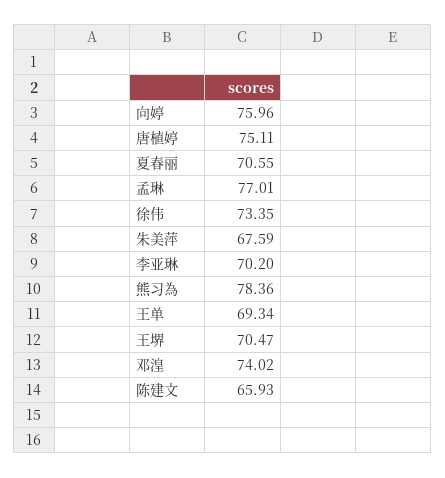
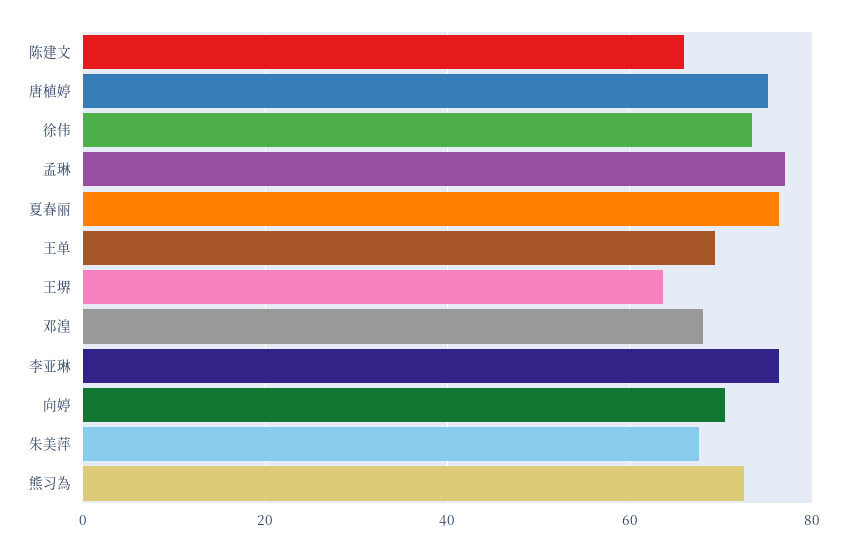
  {
-   "向婷": 75.96,
+   "向婷": 70,
    "唐植婷": 75.11,
-   "夏春丽": 70.55,
+   "夏春丽": 76,
    "孟琳": 77.01,
    "徐伟": 73.35,
    "朱美萍": 67.59,
-   "李亚琳": 70.2,
+   "李亚琳": 76,
-   "熊习為": 78.36,
+   "熊习為": 72,
    "王单": 69.34,
-   "王堺": 70.47,
+   "王堺": 64,
-   "邓湟": 74.02,
+   "邓湟": 68,
    "陈建文": 65.93
  }

